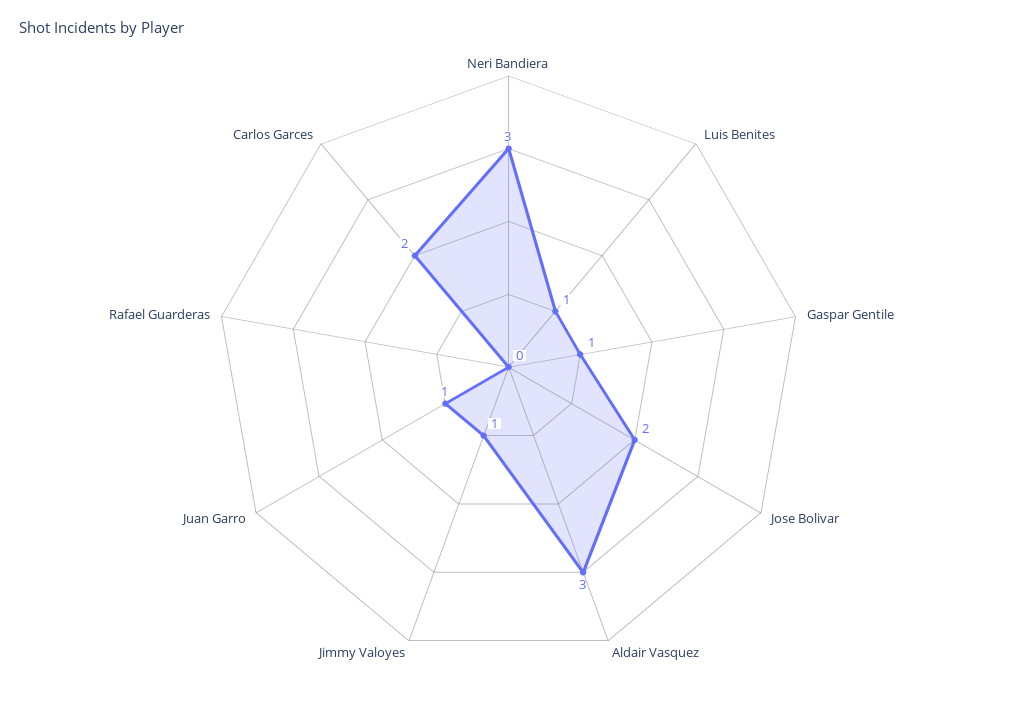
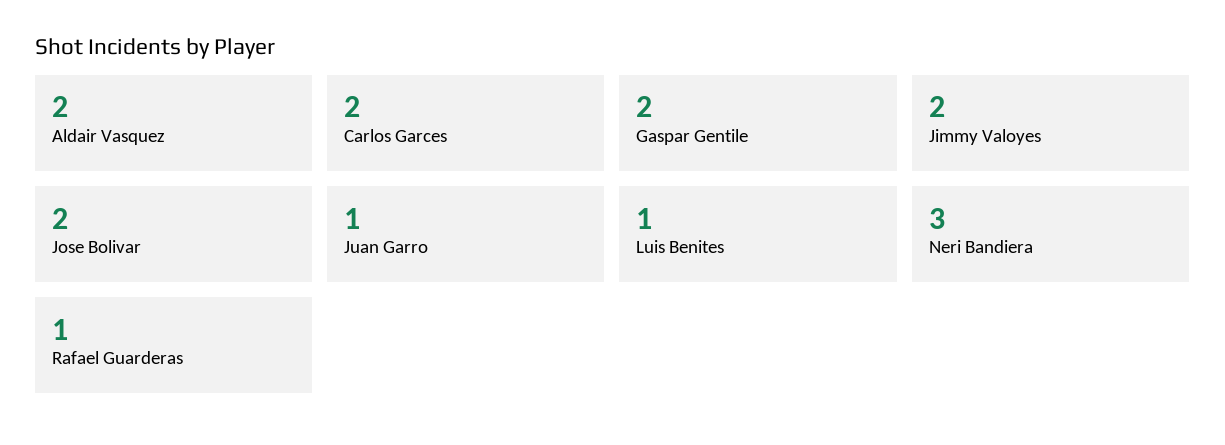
  {
    "Neri Bandiera": 3,
    "Luis Benites": 1,
-   "Gaspar Gentile": 1,
+   "Gaspar Gentile": 2,
    "Jose Bolivar": 2,
-   "Aldair Vasquez": 3,
+   "Aldair Vasquez": 2,
-   "Jimmy Valoyes": 1,
+   "Jimmy Valoyes": 2,
    "Juan Garro": 1,
-   "Rafael Guarderas": 0,
+   "Rafael Guarderas": 1,
    "Carlos Garces": 2
  }

